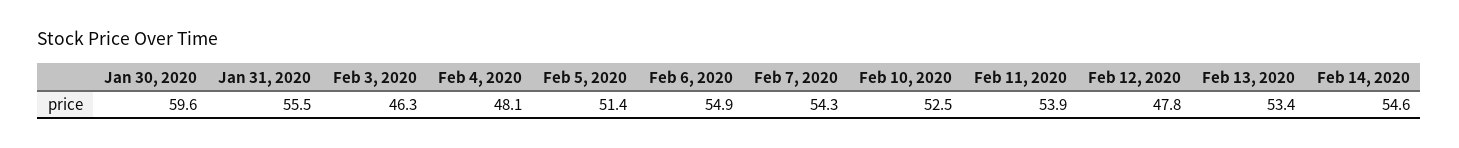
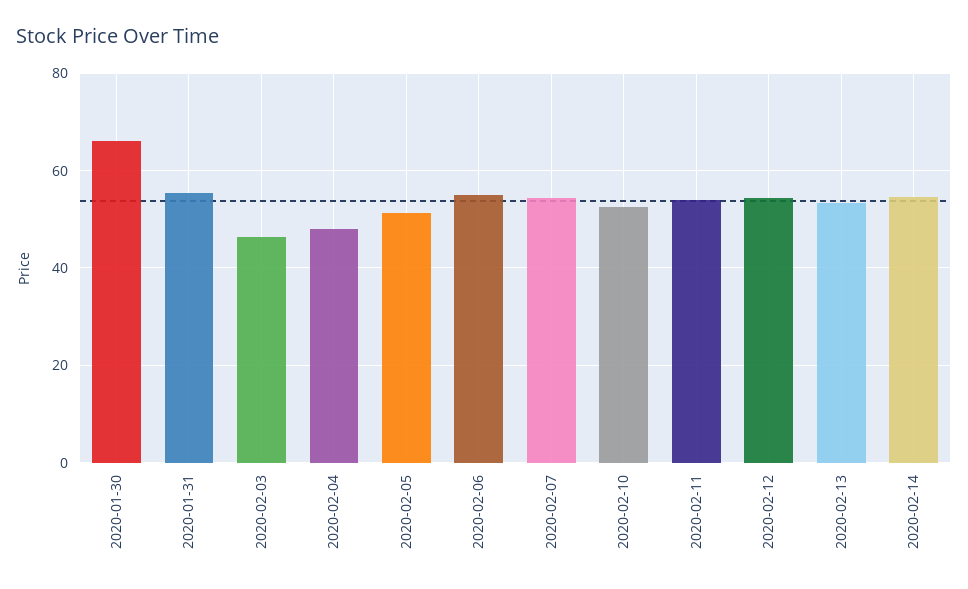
  {
-   "Jan 30, 2020": 59.6,
+   "Jan 30, 2020": 66,
    "Jan 31, 2020": 55.5,
    "Feb 3, 2020": 46.3,
    "Feb 4, 2020": 48.1,
    "Feb 5, 2020": 51.4,
    "Feb 6, 2020": 54.9,
    "Feb 7, 2020": 54.3,
    "Feb 10, 2020": 52.5,
    "Feb 11, 2020": 53.9,
-   "Feb 12, 2020": 47.8,
+   "Feb 12, 2020": 54,
    "Feb 13, 2020": 53.4,
    "Feb 14, 2020": 54.6
  }

